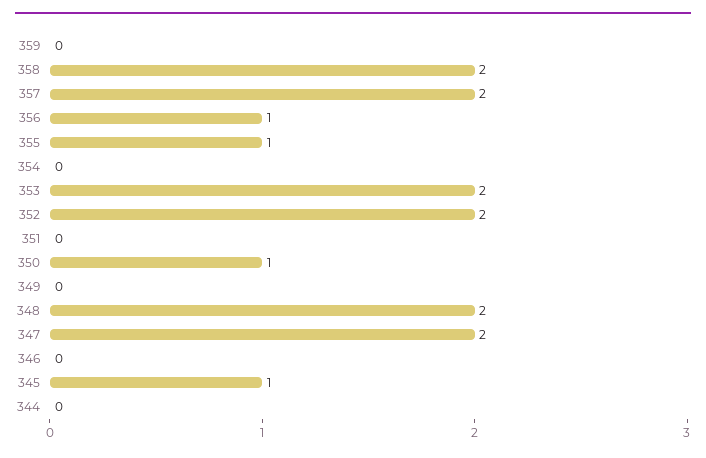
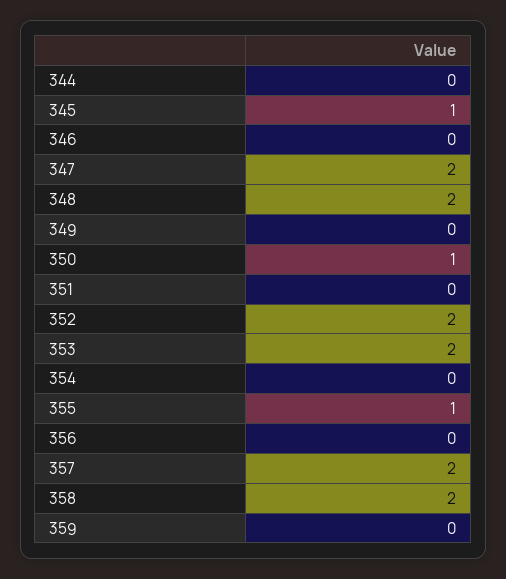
  {
    "359": 0,
    "358": 2,
    "357": 2,
-   "356": 1,
+   "356": 0,
    "355": 1,
    "354": 0,
    "353": 2,
    "352": 2,
    "351": 0,
    "350": 1,
    "349": 0,
    "348": 2,
    "347": 2,
    "346": 0,
    "345": 1,
    "344": 0
  }

